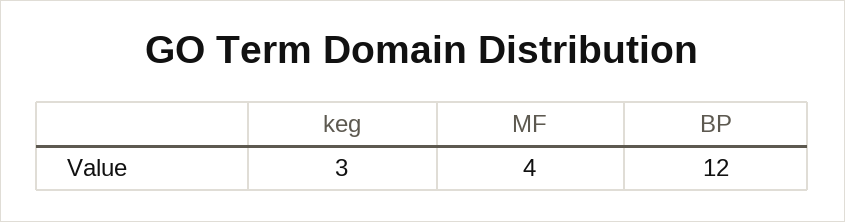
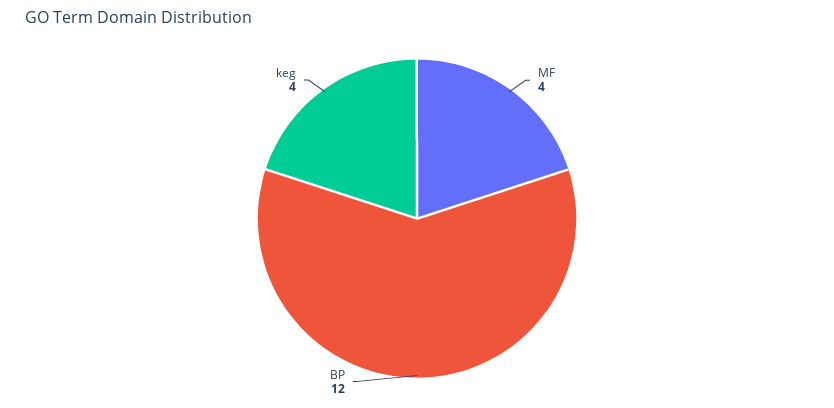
  {
-   "keg": 3,
+   "keg": 4,
    "MF": 4,
    "BP": 12
  }

